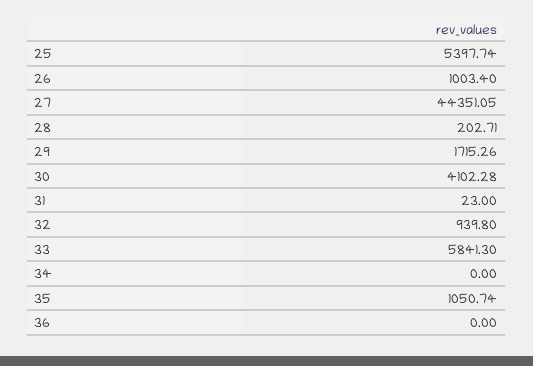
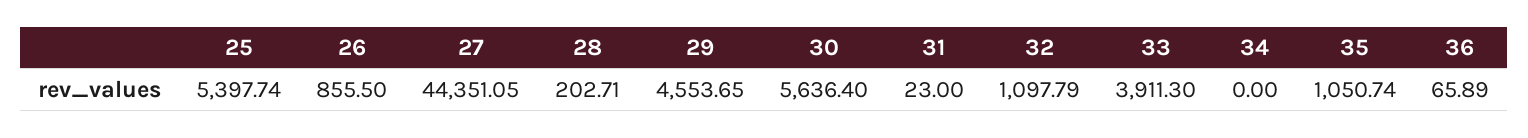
  {
    "25": 5397.74,
-   "26": 1003.4,
+   "26": 855.5,
    "27": 44351.05,
    "28": 202.71,
-   "29": 1715.26,
+   "29": 4553.65,
-   "30": 4102.28,
+   "30": 5636.4,
    "31": 23,
-   "32": 939.8,
+   "32": 1097.79,
-   "33": 5841.3,
+   "33": 3911.3,
    "34": 0,
    "35": 1050.74,
-   "36": 0
+   "36": 65.89
  }

